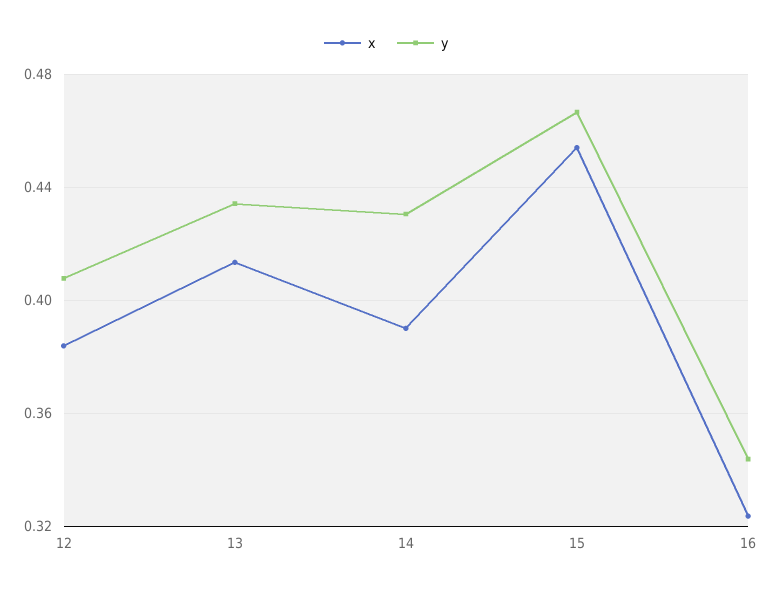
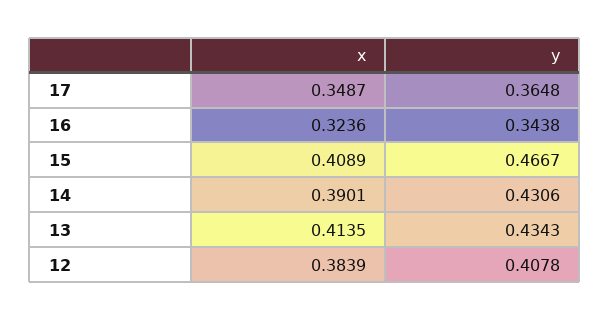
  {
    "x": {
      "12": 0.3839,
      "13": 0.4135,
      "14": 0.3901,
-     "15": 0.455,
+     "15": 0.4089,
-     "16": 0.3236
+     "16": 0.3236,
+     "17": 0.3487
    },
    "y": {
      "12": 0.4078,
      "13": 0.4343,
      "14": 0.4306,
      "15": 0.4667,
-     "16": 0.3438
+     "16": 0.3438,
+     "17": 0.3648
    }
  }

